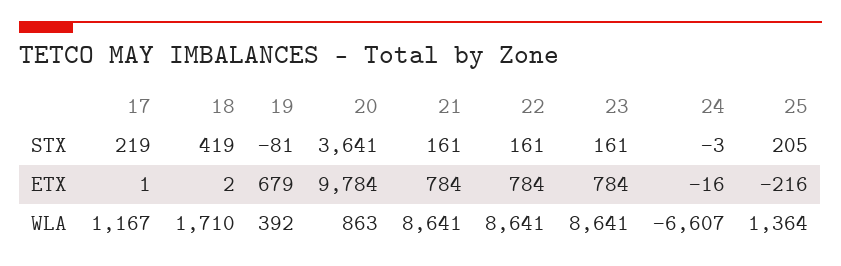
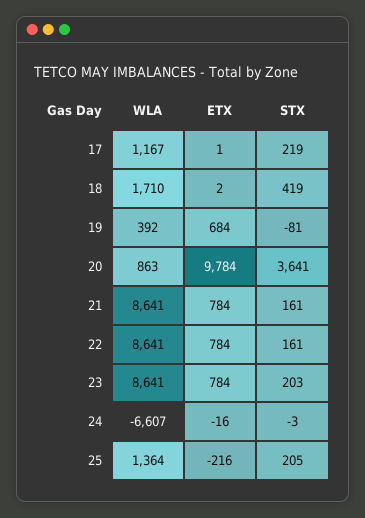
  {
    "17": {
      "STX": 219,
      "ETX": 1,
      "WLA": 1167
    },
    "18": {
      "STX": 419,
      "ETX": 2,
      "WLA": 1710
    },
    "19": {
      "STX": -81,
-     "ETX": 679,
+     "ETX": 684,
      "WLA": 392
    },
    "20": {
      "STX": 3641,
      "ETX": 9784,
      "WLA": 863
    },
    "21": {
      "STX": 161,
      "ETX": 784,
      "WLA": 8641
    },
    "22": {
      "STX": 161,
      "ETX": 784,
      "WLA": 8641
    },
    "23": {
-     "STX": 161,
+     "STX": 203,
      "ETX": 784,
      "WLA": 8641
    },
    "24": {
      "STX": -3,
      "ETX": -16,
      "WLA": -6607
    },
    "25": {
      "STX": 205,
      "ETX": -216,
      "WLA": 1364
    }
  }

